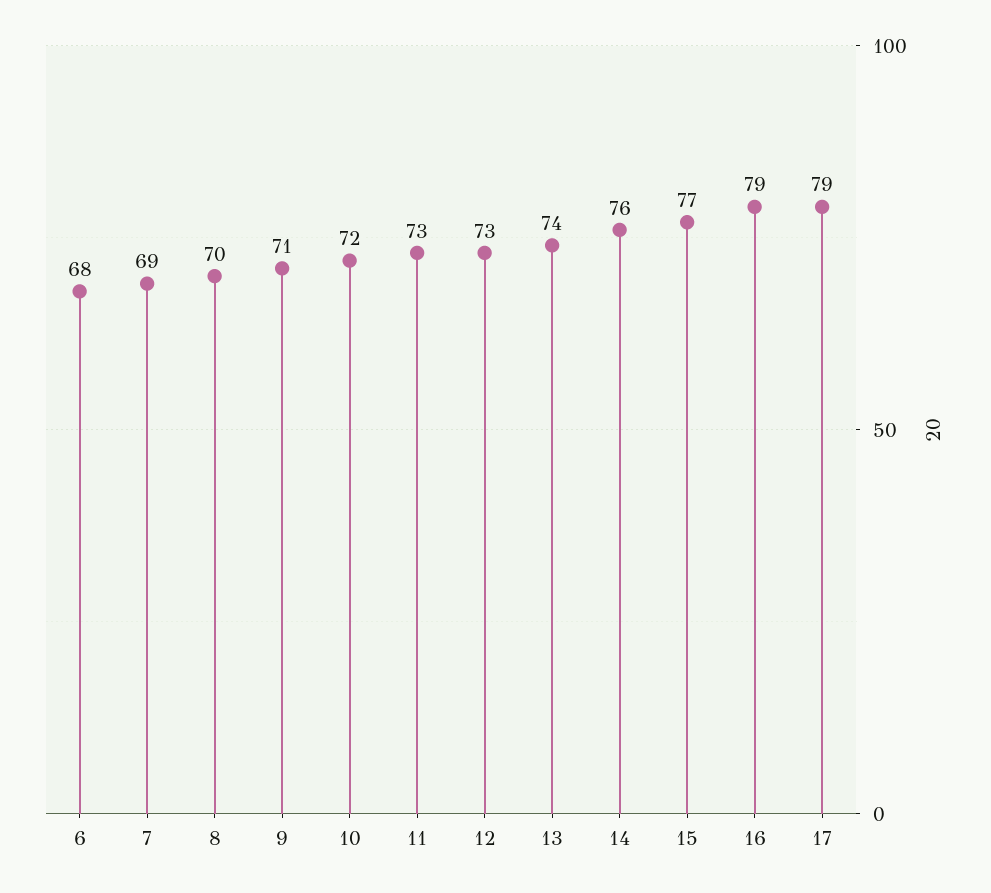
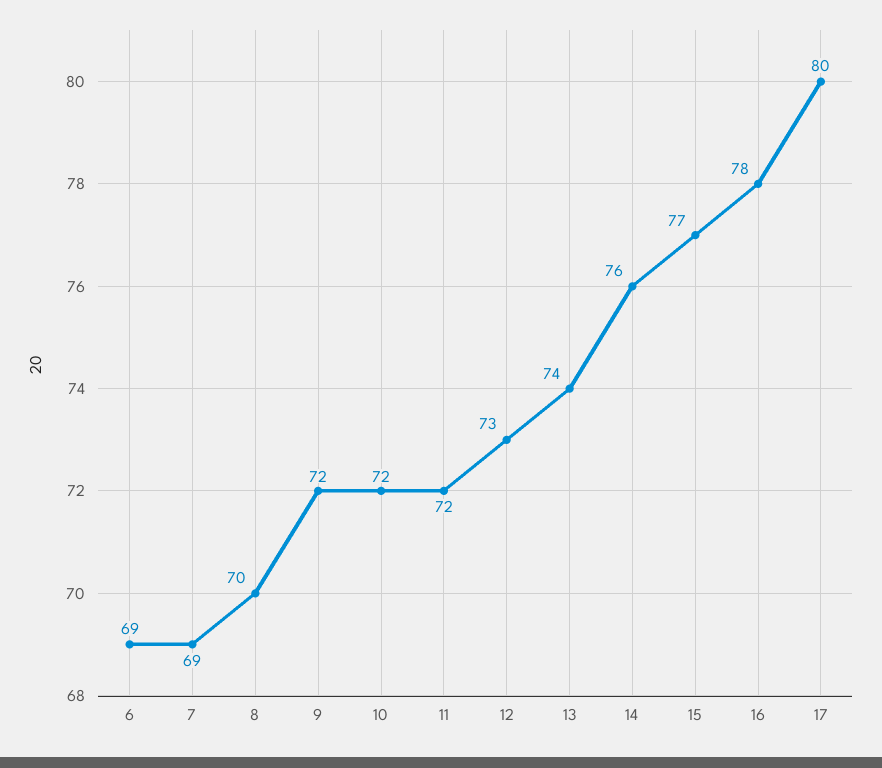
  {
-   "6": 68,
+   "6": 69,
    "7": 69,
    "8": 70,
-   "9": 71,
+   "9": 72,
    "10": 72,
-   "11": 73,
+   "11": 72,
    "12": 73,
    "13": 74,
    "14": 76,
    "15": 77,
-   "16": 79,
+   "16": 78,
-   "17": 79
+   "17": 80
  }

